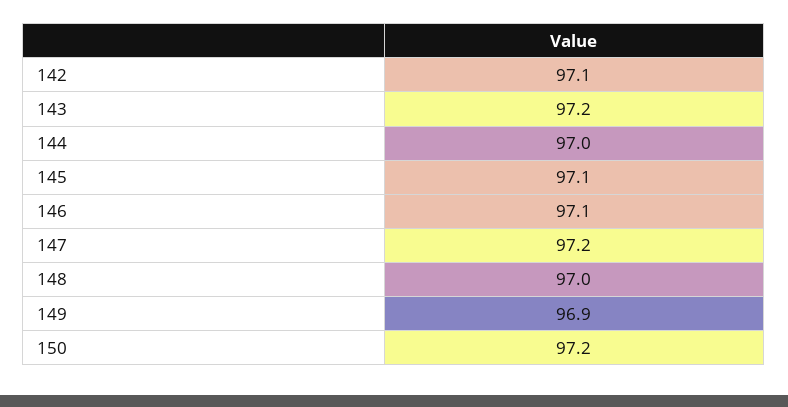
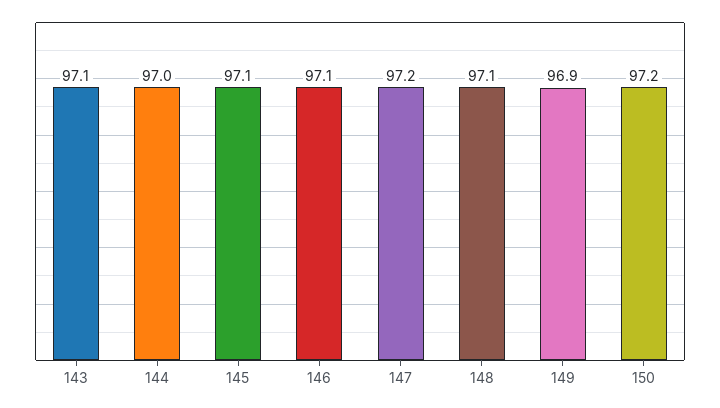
  {
-   "142": 97.1,
-   "143": 97.2,
+   "143": 97.1,
    "144": 97,
    "145": 97.1,
    "146": 97.1,
    "147": 97.2,
-   "148": 97,
+   "148": 97.1,
    "149": 96.9,
    "150": 97.2
  }

